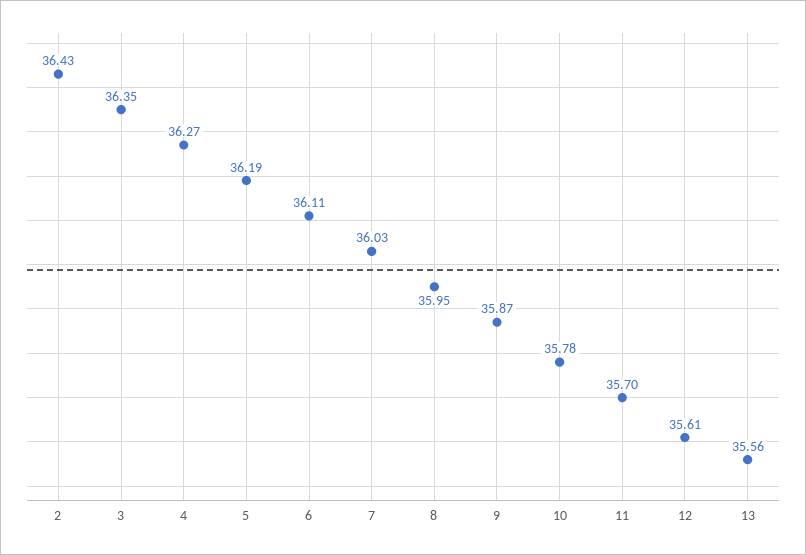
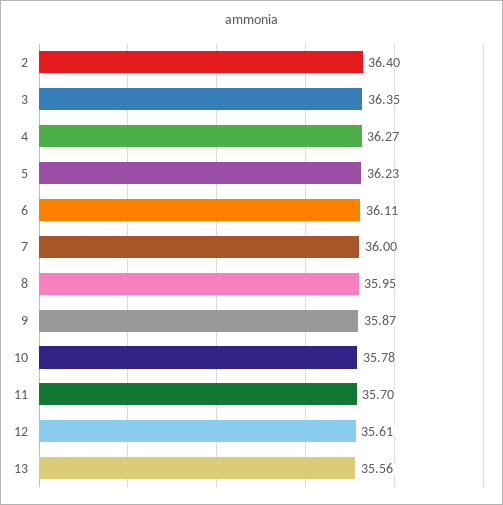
  {
-   "2": 36.43,
+   "2": 36.4,
    "3": 36.35,
    "4": 36.27,
-   "5": 36.19,
+   "5": 36.23,
    "6": 36.11,
-   "7": 36.03,
+   "7": 36,
    "8": 35.95,
    "9": 35.87,
    "10": 35.78,
    "11": 35.7,
    "12": 35.61,
    "13": 35.56
  }

